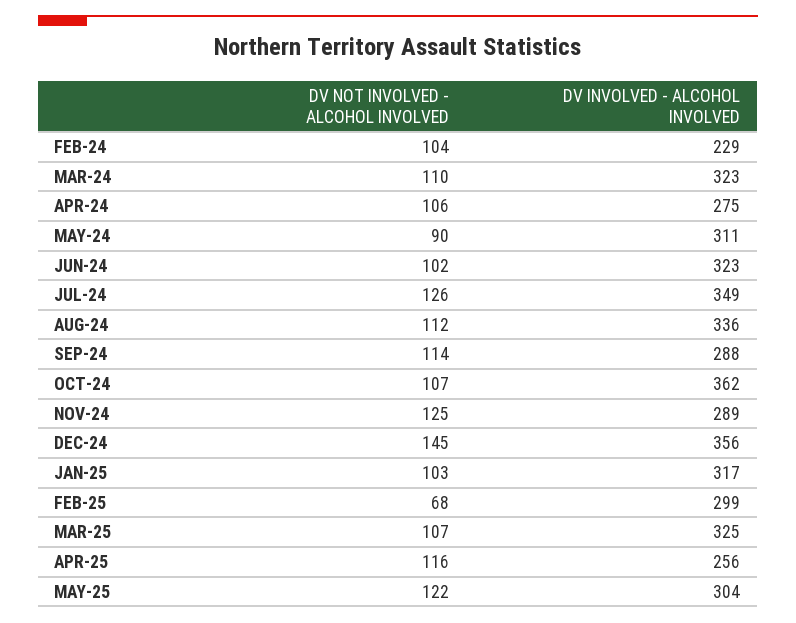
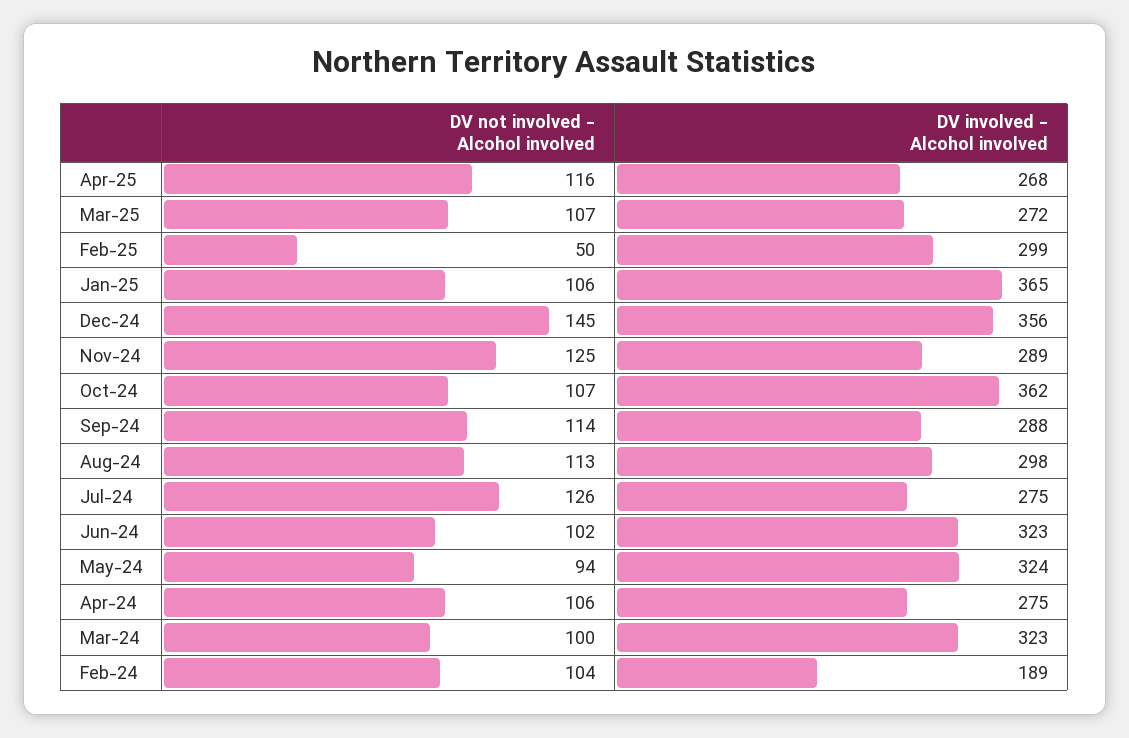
  {
    "DV NOT INVOLVED - ALCOHOL INVOLVED": {
      "FEB-24": 104,
-     "MAR-24": 110,
+     "MAR-24": 100,
      "APR-24": 106,
-     "MAY-24": 90,
+     "MAY-24": 94,
      "JUN-24": 102,
      "JUL-24": 126,
-     "AUG-24": 112,
+     "AUG-24": 113,
      "SEP-24": 114,
      "OCT-24": 107,
      "NOV-24": 125,
      "DEC-24": 145,
-     "JAN-25": 103,
+     "JAN-25": 106,
-     "FEB-25": 68,
+     "FEB-25": 50,
      "MAR-25": 107,
-     "APR-25": 116,
+     "APR-25": 116
-     "MAY-25": 122
    },
    "DV INVOLVED - ALCOHOL INVOLVED": {
-     "FEB-24": 229,
+     "FEB-24": 189,
      "MAR-24": 323,
      "APR-24": 275,
-     "MAY-24": 311,
+     "MAY-24": 324,
      "JUN-24": 323,
-     "JUL-24": 349,
+     "JUL-24": 275,
-     "AUG-24": 336,
+     "AUG-24": 298,
      "SEP-24": 288,
      "OCT-24": 362,
      "NOV-24": 289,
      "DEC-24": 356,
-     "JAN-25": 317,
+     "JAN-25": 365,
      "FEB-25": 299,
-     "MAR-25": 325,
+     "MAR-25": 272,
-     "APR-25": 256,
+     "APR-25": 268
-     "MAY-25": 304
    }
  }

